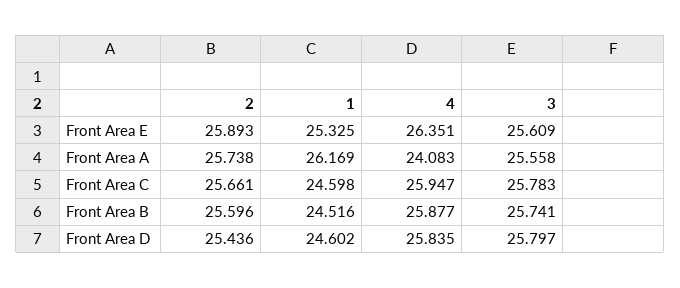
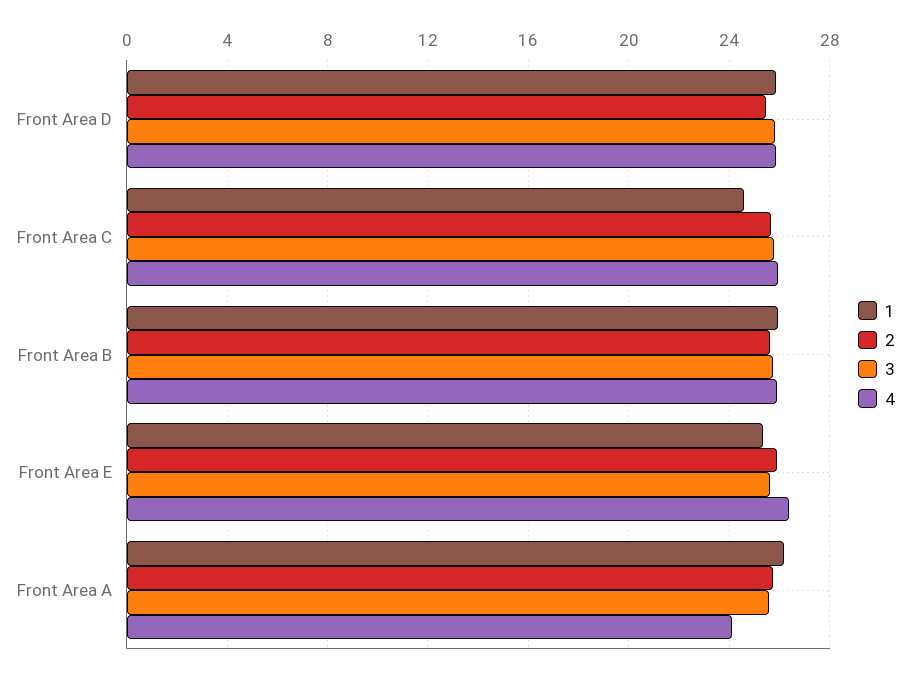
  {
    "2": {
      "Front Area E": 25.893,
      "Front Area A": 25.738,
      "Front Area C": 25.661,
      "Front Area B": 25.596,
      "Front Area D": 25.436
    },
    "1": {
      "Front Area E": 25.325,
      "Front Area A": 26.169,
      "Front Area C": 24.598,
-     "Front Area B": 24.516,
+     "Front Area B": 26,
-     "Front Area D": 24.602
+     "Front Area D": 26
    },
    "4": {
      "Front Area E": 26.351,
      "Front Area A": 24.083,
      "Front Area C": 25.947,
      "Front Area B": 25.877,
      "Front Area D": 25.835
    },
    "3": {
      "Front Area E": 25.609,
      "Front Area A": 25.558,
      "Front Area C": 25.783,
      "Front Area B": 25.741,
      "Front Area D": 25.797
    }
  }

